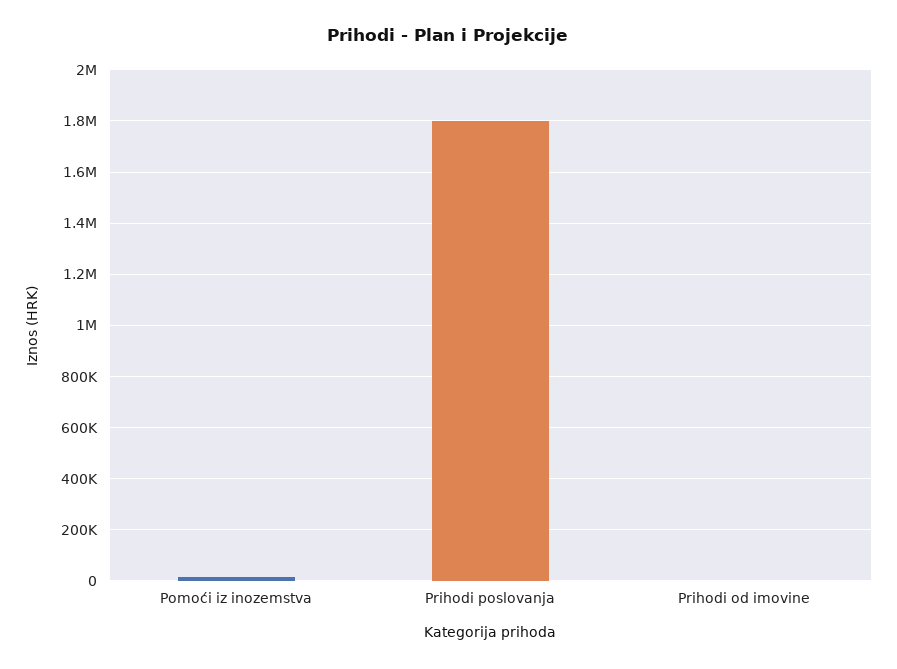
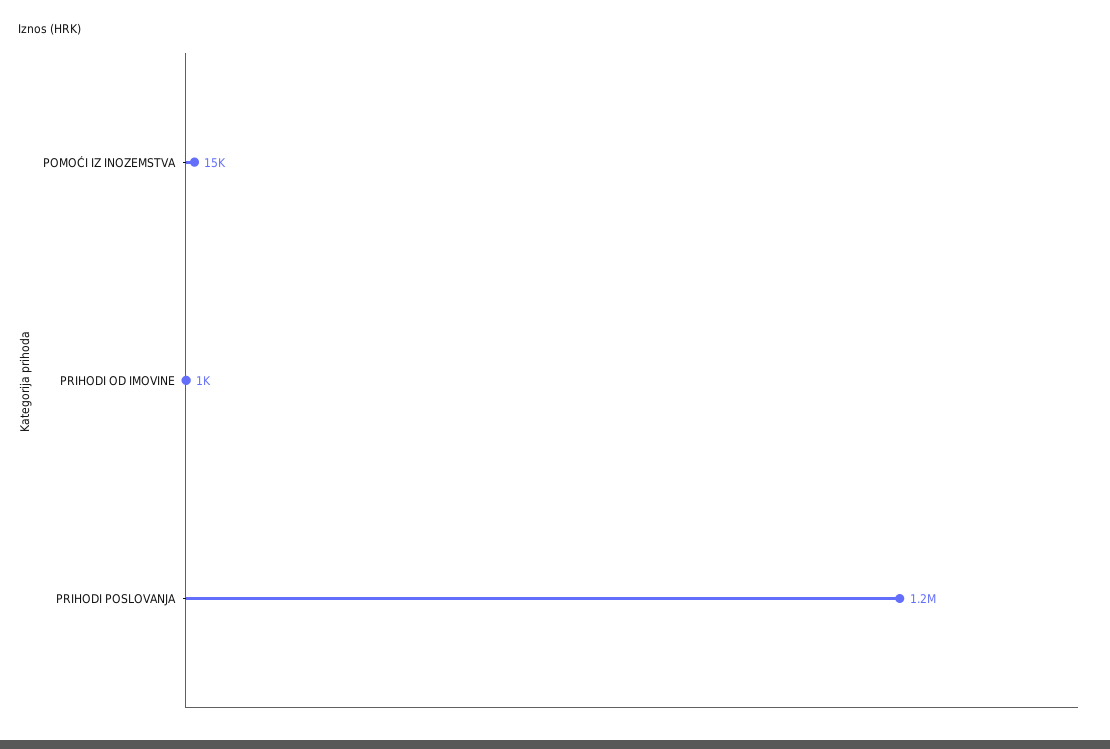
  {
    "Pomoći iz inozemstva": 15000,
-   "Prihodi poslovanja": 1800000,
+   "Prihodi poslovanja": 1200000,
    "Prihodi od imovine": 1000
  }

